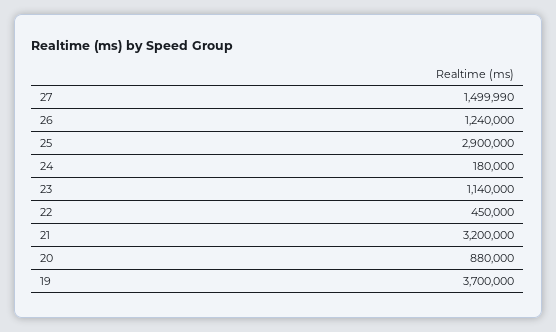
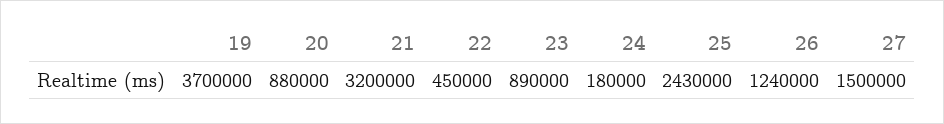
  {
-   "27": 1499990,
+   "27": 1500000,
    "26": 1240000,
-   "25": 2900000,
+   "25": 2430000,
    "24": 180000,
-   "23": 1140000,
+   "23": 890000,
    "22": 450000,
    "21": 3200000,
    "20": 880000,
    "19": 3700000
  }

